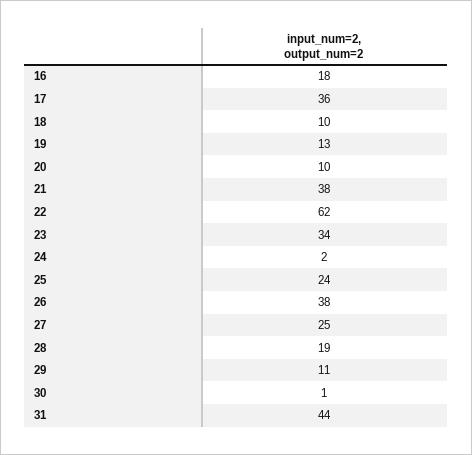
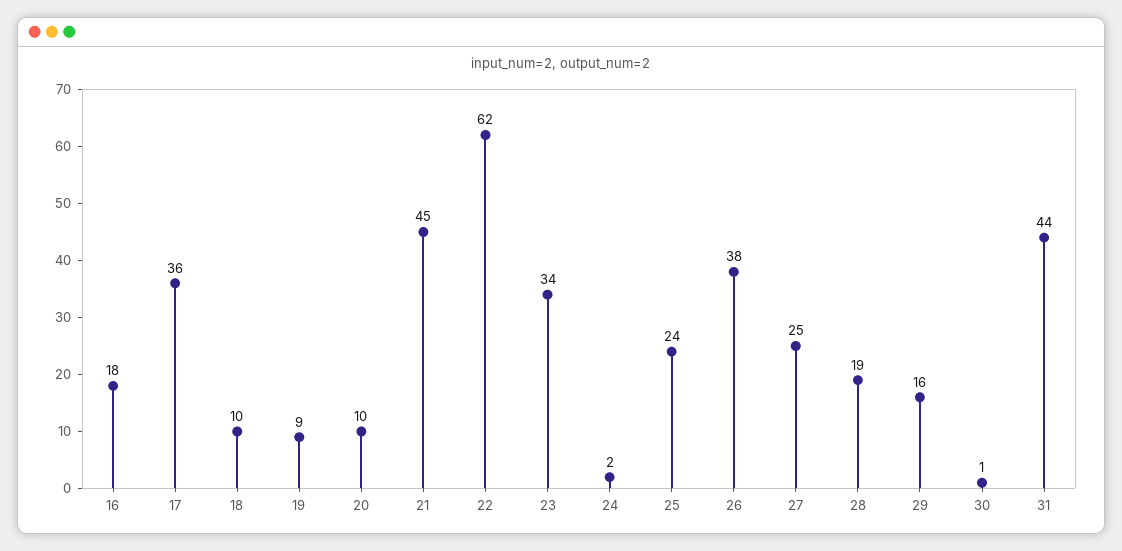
  {
    "16": 18,
    "17": 36,
    "18": 10,
-   "19": 13,
+   "19": 9,
    "20": 10,
-   "21": 38,
+   "21": 45,
    "22": 62,
    "23": 34,
    "24": 2,
    "25": 24,
    "26": 38,
    "27": 25,
    "28": 19,
-   "29": 11,
+   "29": 16,
    "30": 1,
    "31": 44
  }

